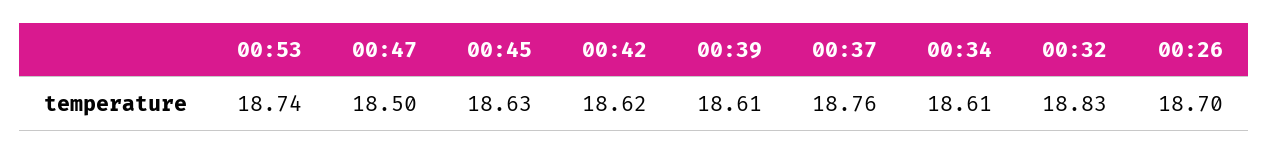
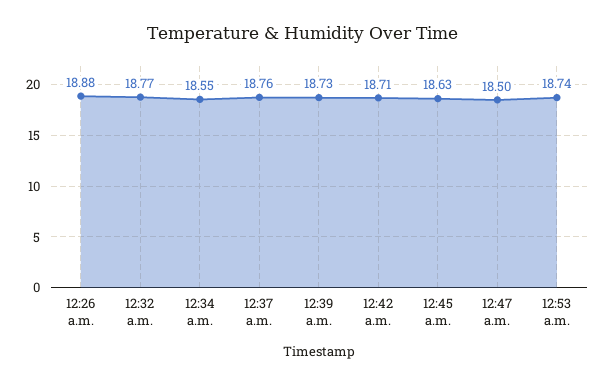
  {
    "00:53": 18.74,
    "00:47": 18.5,
    "00:45": 18.63,
-   "00:42": 18.62,
+   "00:42": 18.71,
-   "00:39": 18.61,
+   "00:39": 18.73,
    "00:37": 18.76,
-   "00:34": 18.61,
+   "00:34": 18.55,
-   "00:32": 18.83,
+   "00:32": 18.77,
-   "00:26": 18.7
+   "00:26": 18.88
  }

